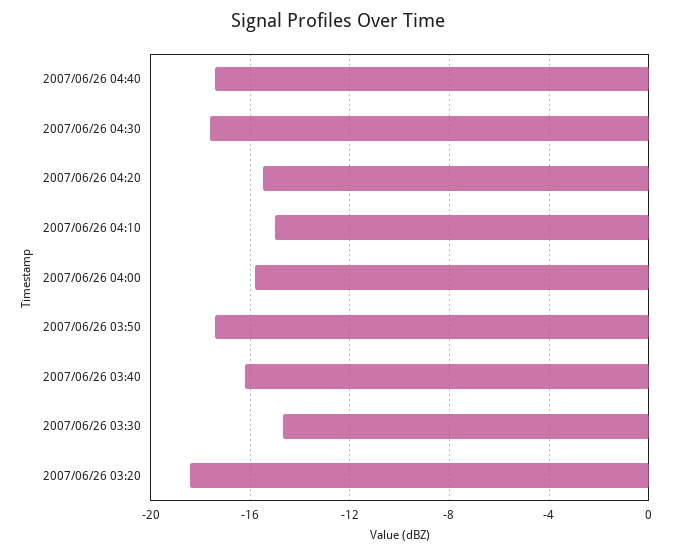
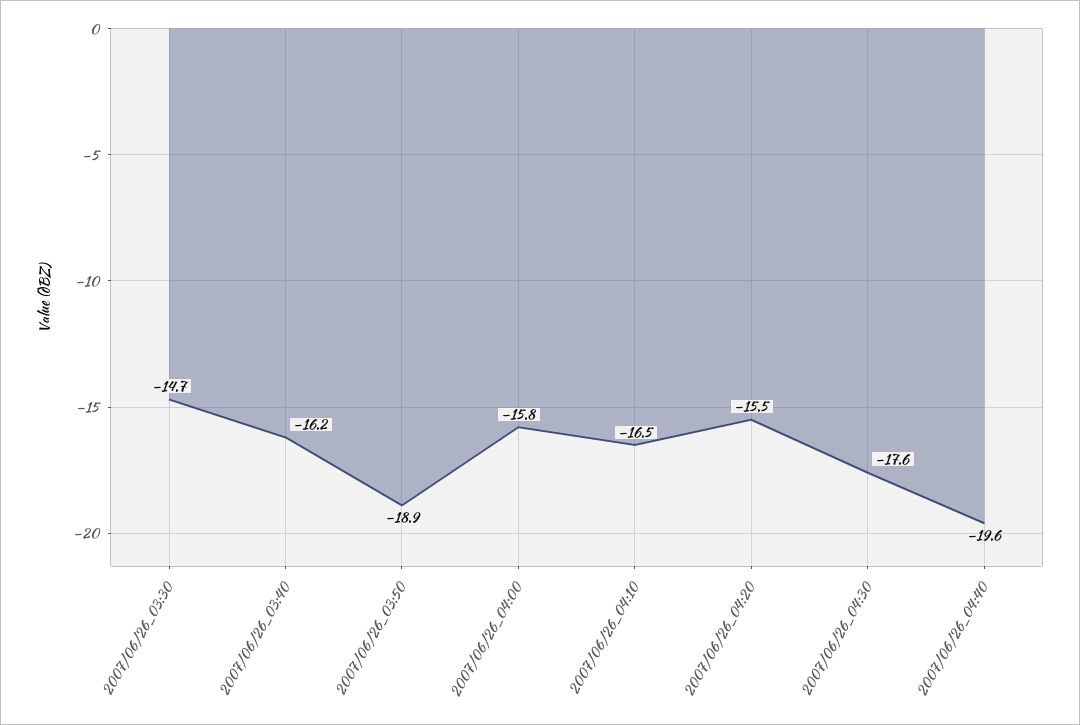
  {
-   "2007/06/26 04:40": -17.5,
+   "2007/06/26 04:40": -19.6,
    "2007/06/26 04:30": -17.6,
    "2007/06/26 04:20": -15.5,
-   "2007/06/26 04:10": -15,
+   "2007/06/26 04:10": -16.5,
    "2007/06/26 04:00": -15.8,
-   "2007/06/26 03:50": -17.5,
+   "2007/06/26 03:50": -18.9,
    "2007/06/26 03:40": -16.2,
-   "2007/06/26 03:30": -14.7,
+   "2007/06/26 03:30": -14.7
-   "2007/06/26 03:20": -18.5
  }

